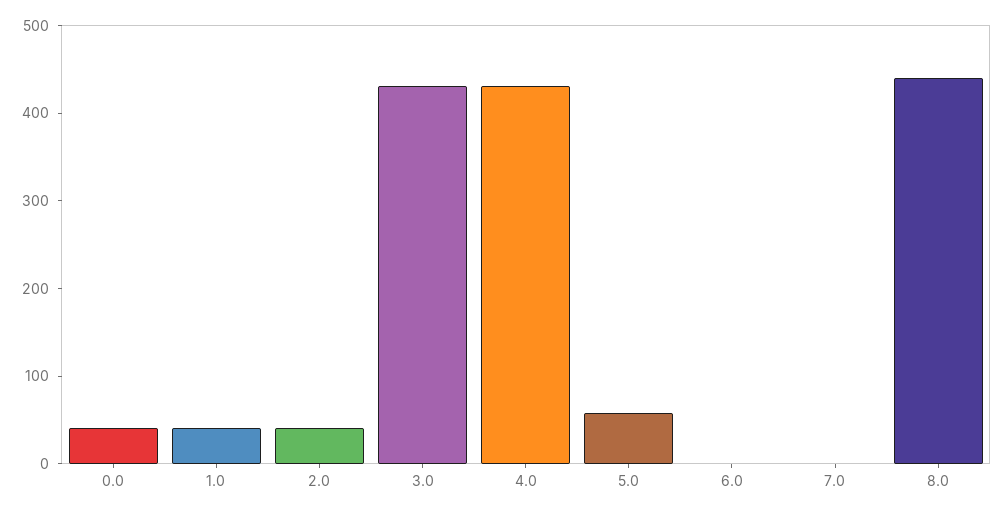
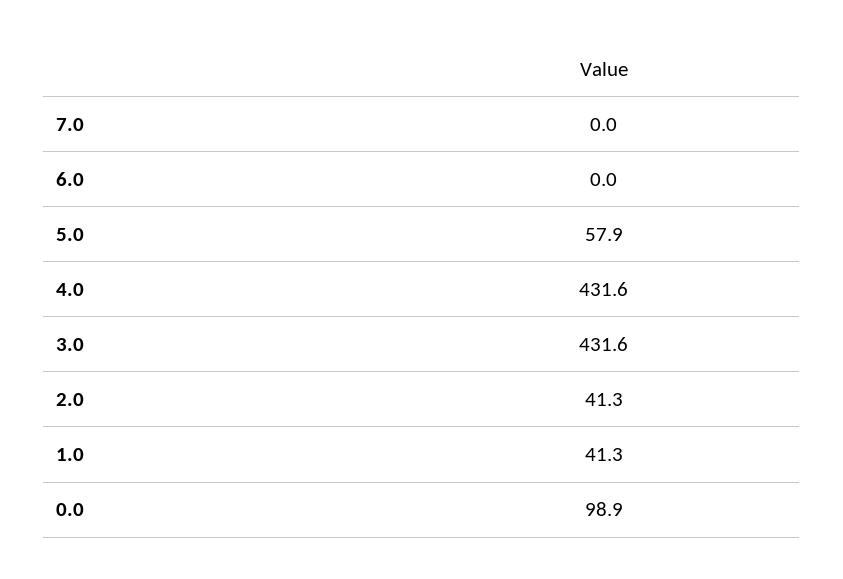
  {
-   "0.0": 40,
+   "0.0": 98.9,
    "1.0": 41.3,
    "2.0": 41.3,
    "3.0": 431.6,
    "4.0": 431.6,
    "5.0": 57.9,
    "6.0": 0,
-   "7.0": 0,
+   "7.0": 0
-   "8.0": 440
  }

